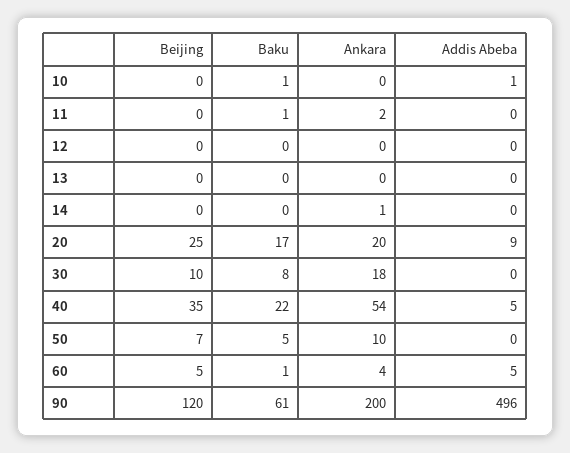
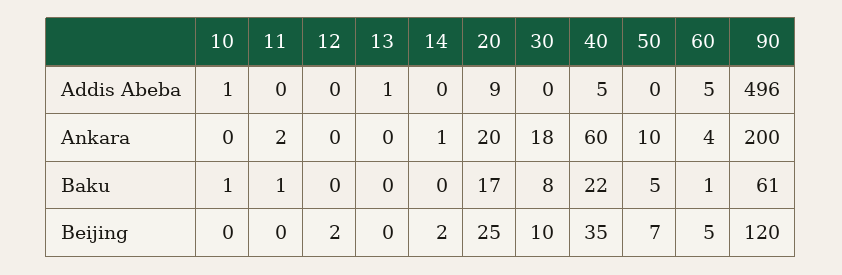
  {
    "Beijing": {
      "10": 0,
      "11": 0,
-     "12": 0,
+     "12": 2,
      "13": 0,
-     "14": 0,
+     "14": 2,
      "20": 25,
      "30": 10,
      "40": 35,
      "50": 7,
      "60": 5,
      "90": 120
    },
    "Baku": {
      "10": 1,
      "11": 1,
      "12": 0,
      "13": 0,
      "14": 0,
      "20": 17,
      "30": 8,
      "40": 22,
      "50": 5,
      "60": 1,
      "90": 61
    },
    "Ankara": {
      "10": 0,
      "11": 2,
      "12": 0,
      "13": 0,
      "14": 1,
      "20": 20,
      "30": 18,
-     "40": 54,
+     "40": 60,
      "50": 10,
      "60": 4,
      "90": 200
    },
    "Addis Abeba": {
      "10": 1,
      "11": 0,
      "12": 0,
-     "13": 0,
+     "13": 1,
      "14": 0,
      "20": 9,
      "30": 0,
      "40": 5,
      "50": 0,
      "60": 5,
      "90": 496
    }
  }

